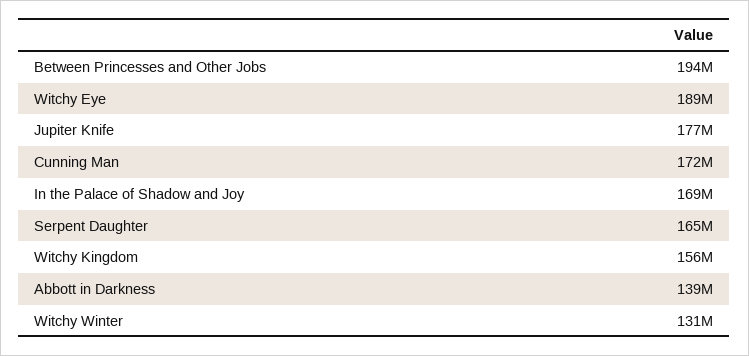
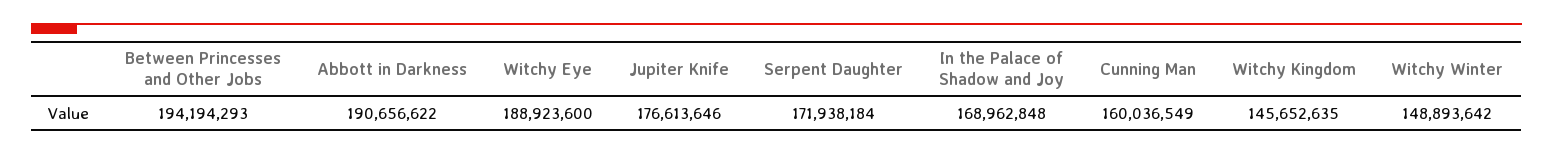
  {
    "Between Princesses and Other Jobs": 194194293,
    "Witchy Eye": 188923600,
    "Jupiter Knife": 176613646,
-   "Cunning Man": 172000000,
+   "Cunning Man": 160036549,
    "In the Palace of Shadow and Joy": 168962848,
-   "Serpent Daughter": 165000000,
+   "Serpent Daughter": 171938184,
-   "Witchy Kingdom": 156000000,
+   "Witchy Kingdom": 145652635,
-   "Abbott in Darkness": 139000000,
+   "Abbott in Darkness": 190656622,
-   "Witchy Winter": 131000000
+   "Witchy Winter": 148893642
  }

